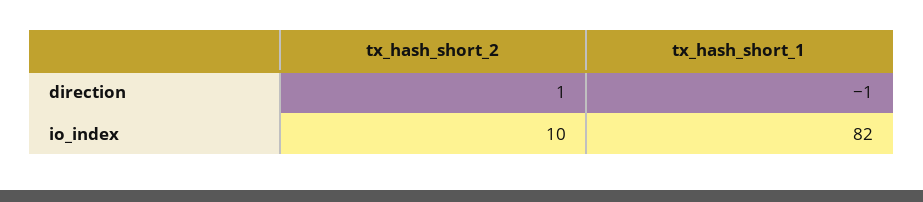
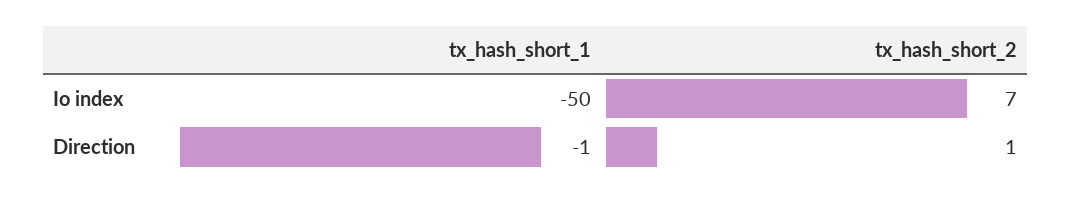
  {
    "tx_hash_short_2": {
      "direction": 1,
-     "io_index": 10
+     "io_index": 7
    },
    "tx_hash_short_1": {
      "direction": -1,
-     "io_index": 82
+     "io_index": -50
    }
  }

